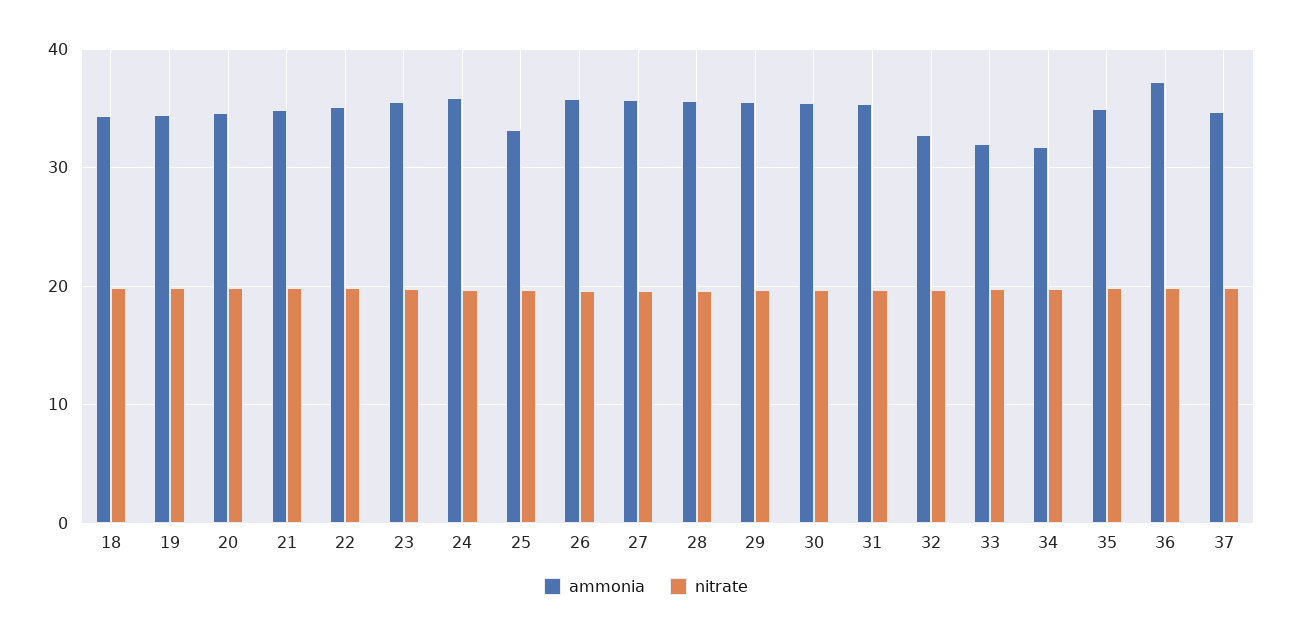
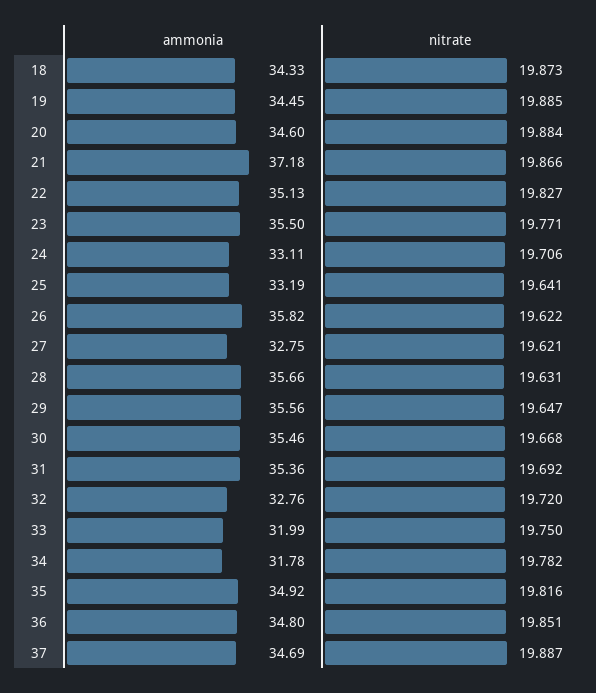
  {
    "ammonia": {
      "18": 34.33,
      "19": 34.45,
      "20": 34.6,
-     "21": 35,
+     "21": 37.18,
      "22": 35.13,
      "23": 35.5,
-     "24": 36,
+     "24": 33.11,
      "25": 33.19,
      "26": 35.82,
-     "27": 36,
+     "27": 32.75,
      "28": 35.66,
      "29": 35.56,
      "30": 35.46,
      "31": 35.36,
      "32": 32.76,
      "33": 31.99,
      "34": 31.78,
      "35": 34.92,
-     "36": 37,
+     "36": 34.8,
      "37": 34.69
    },
    "nitrate": {
      "18": 19.873,
      "19": 19.885,
      "20": 19.884,
      "21": 19.866,
      "22": 19.827,
      "23": 19.771,
      "24": 19.706,
      "25": 19.641,
      "26": 19.622,
      "27": 19.621,
      "28": 19.631,
      "29": 19.647,
      "30": 19.668,
      "31": 19.692,
      "32": 19.72,
      "33": 19.75,
      "34": 19.782,
      "35": 19.816,
      "36": 19.851,
      "37": 19.887
    }
  }

